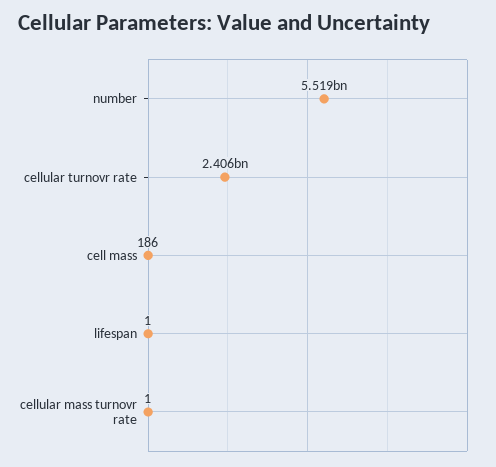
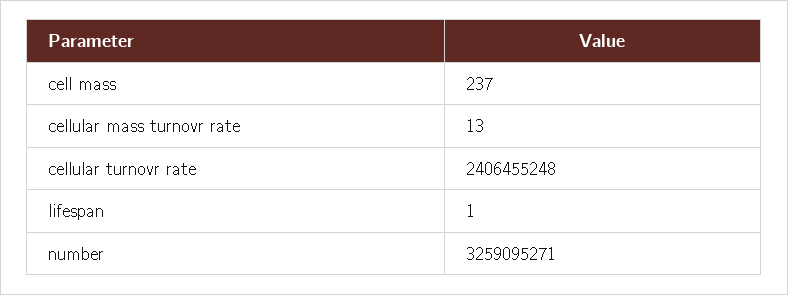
  {
-   "number": 5519000000,
+   "number": 3259095271,
    "cellular turnovr rate": 2406455248,
-   "cell mass": 186,
+   "cell mass": 237,
    "lifespan": 1,
-   "cellular mass turnovr rate": 1
+   "cellular mass turnovr rate": 13
  }

